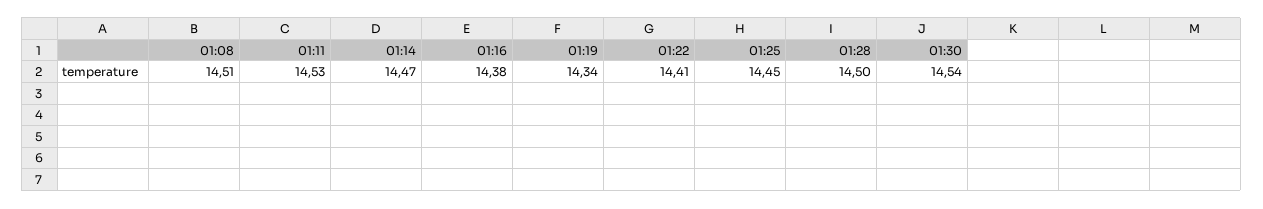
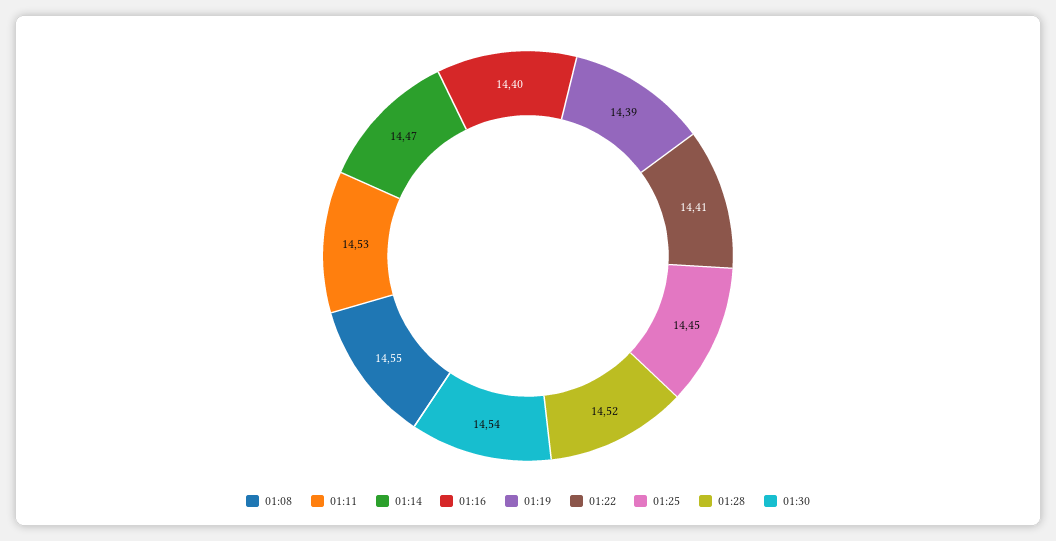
  {
-   "01:08": 14.51,
+   "01:08": 14.55,
    "01:11": 14.53,
    "01:14": 14.47,
-   "01:16": 14.38,
+   "01:16": 14.4,
-   "01:19": 14.34,
+   "01:19": 14.39,
    "01:22": 14.41,
    "01:25": 14.45,
-   "01:28": 14.5,
+   "01:28": 14.52,
    "01:30": 14.54
  }

